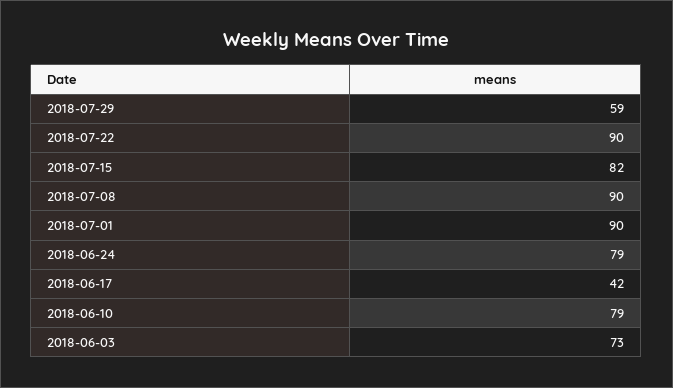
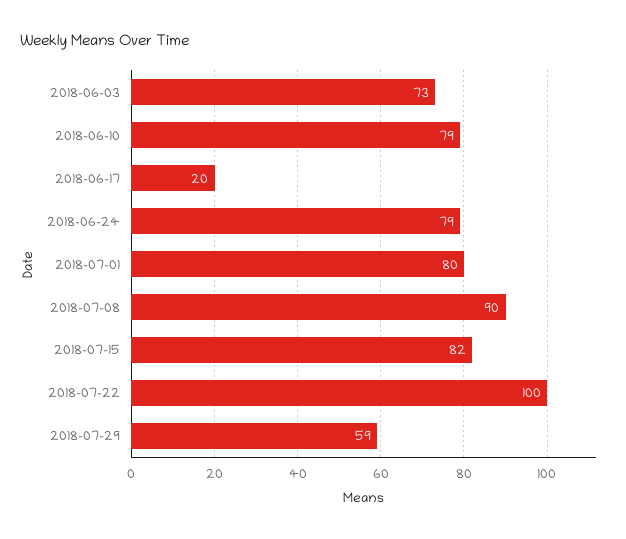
  {
    "2018-07-29": 59,
-   "2018-07-22": 90,
+   "2018-07-22": 100,
    "2018-07-15": 82,
    "2018-07-08": 90,
-   "2018-07-01": 90,
+   "2018-07-01": 80,
    "2018-06-24": 79,
-   "2018-06-17": 42,
+   "2018-06-17": 20,
    "2018-06-10": 79,
    "2018-06-03": 73
  }

